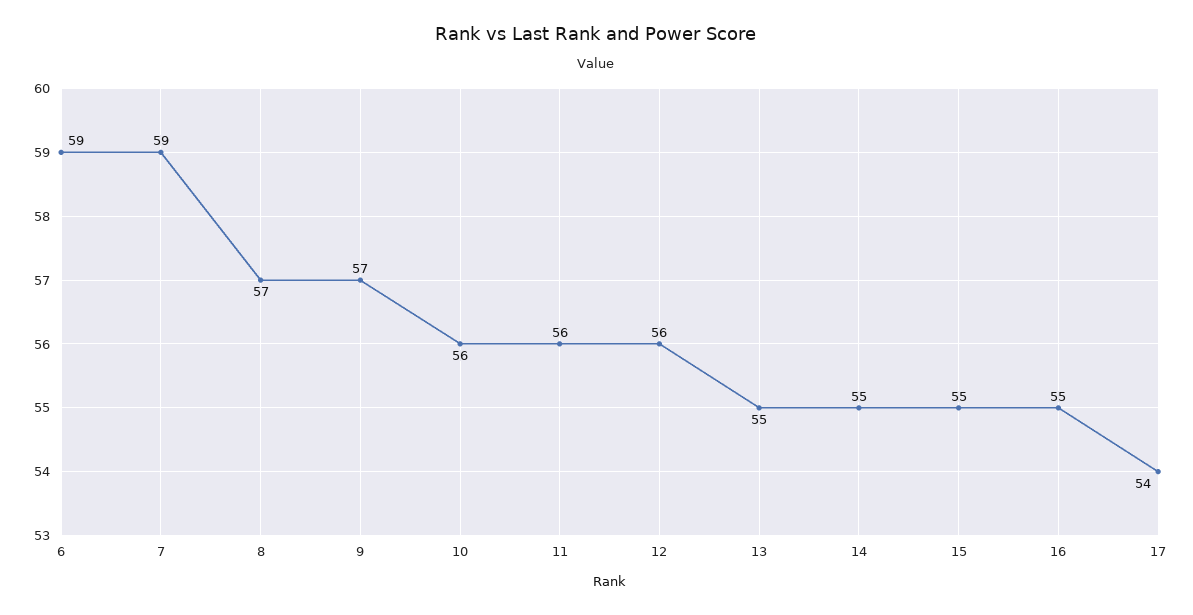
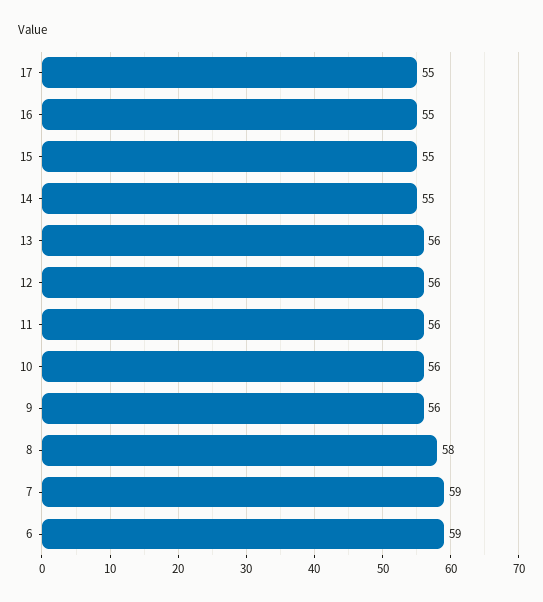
  {
    "6": 59,
    "7": 59,
-   "8": 57,
+   "8": 58,
-   "9": 57,
+   "9": 56,
    "10": 56,
    "11": 56,
    "12": 56,
-   "13": 55,
+   "13": 56,
    "14": 55,
    "15": 55,
    "16": 55,
-   "17": 54
+   "17": 55
  }

